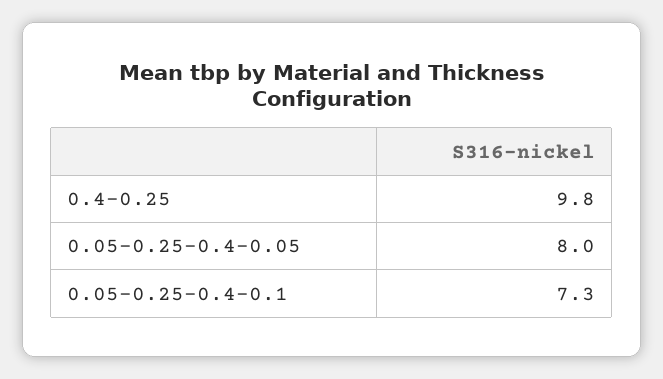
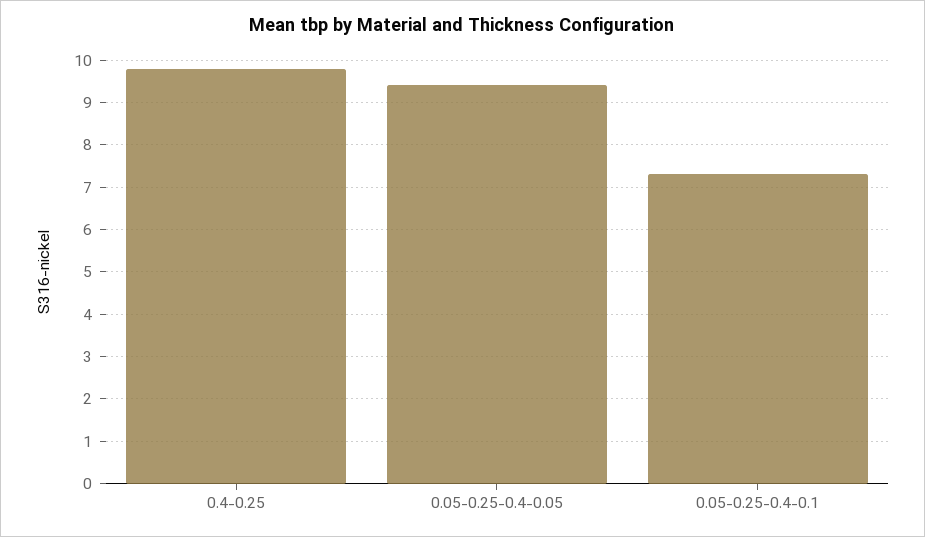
  {
    "0.4-0.25": 9.8,
-   "0.05-0.25-0.4-0.05": 8,
+   "0.05-0.25-0.4-0.05": 9.5,
    "0.05-0.25-0.4-0.1": 7.3
  }

